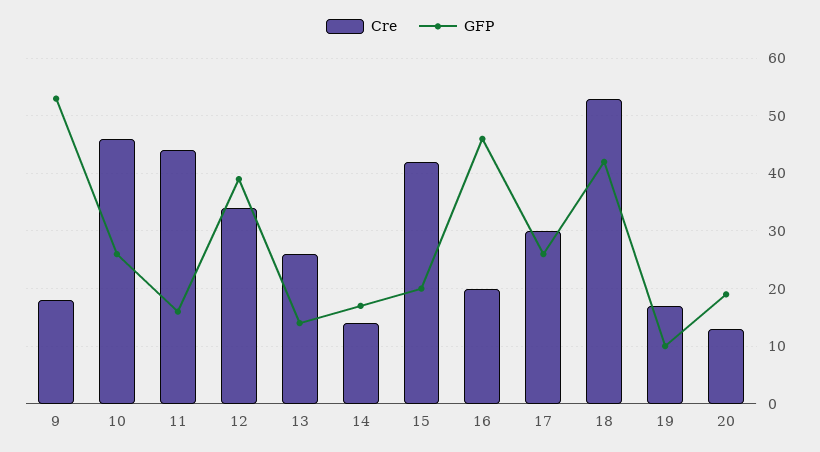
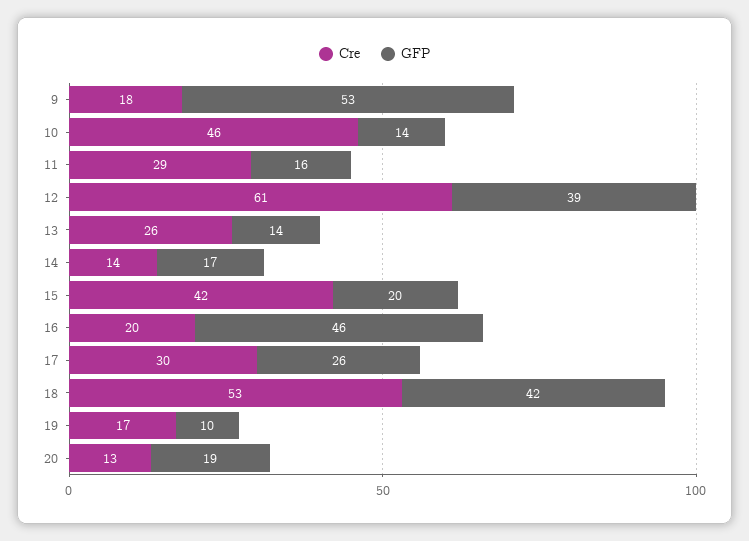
  {
    "Cre": {
      "9": 18,
      "10": 46,
-     "11": 45,
+     "11": 29,
-     "12": 35,
+     "12": 61,
      "13": 26,
      "14": 14,
      "15": 42,
      "16": 20,
      "17": 30,
      "18": 53,
      "19": 17,
      "20": 13
    },
    "GFP": {
      "9": 53,
-     "10": 25,
+     "10": 14,
      "11": 16,
      "12": 39,
      "13": 14,
      "14": 17,
      "15": 20,
      "16": 46,
      "17": 26,
      "18": 42,
      "19": 10,
      "20": 19
    }
  }

